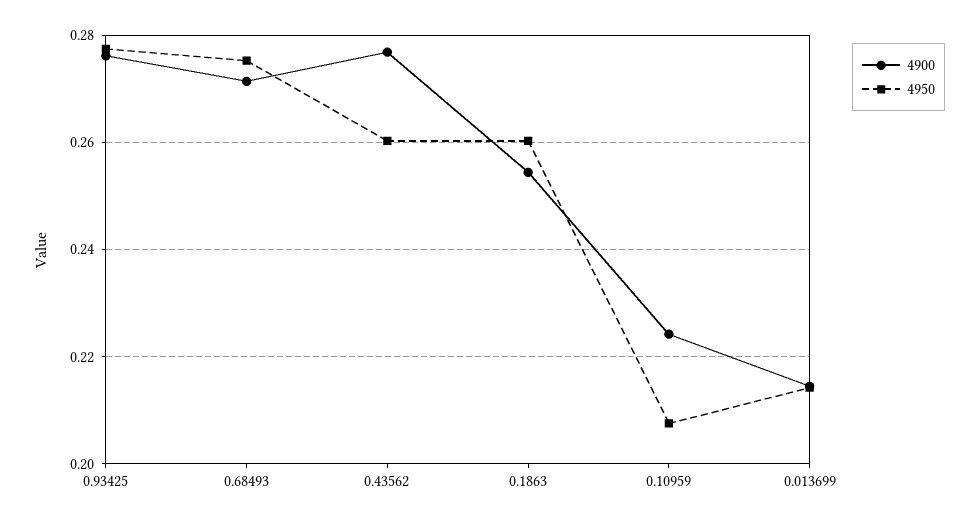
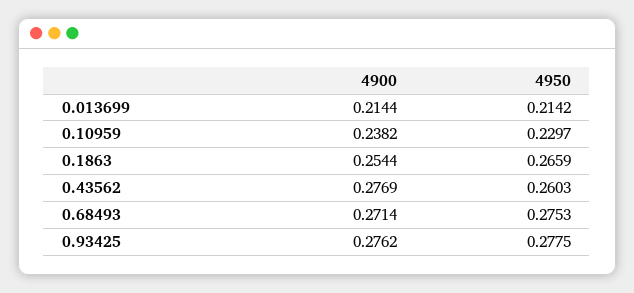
  {
    "4900": {
      "0.93425": 0.2762,
      "0.68493": 0.2714,
      "0.43562": 0.2769,
      "0.1863": 0.2544,
-     "0.10959": 0.224,
+     "0.10959": 0.2382,
      "0.013699": 0.2144
    },
    "4950": {
      "0.93425": 0.2775,
      "0.68493": 0.2753,
      "0.43562": 0.2603,
-     "0.1863": 0.26,
+     "0.1863": 0.2659,
-     "0.10959": 0.208,
+     "0.10959": 0.2297,
      "0.013699": 0.2142
    }
  }

